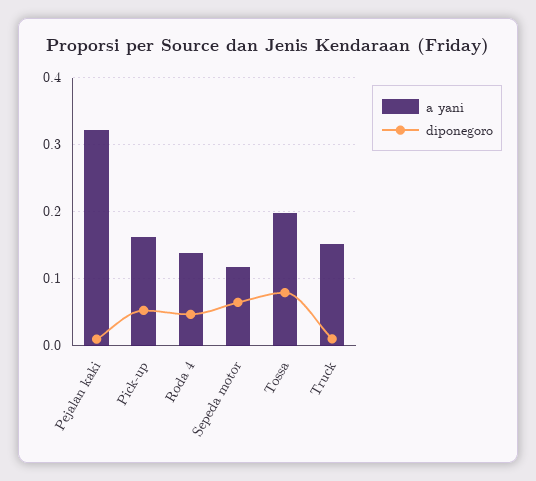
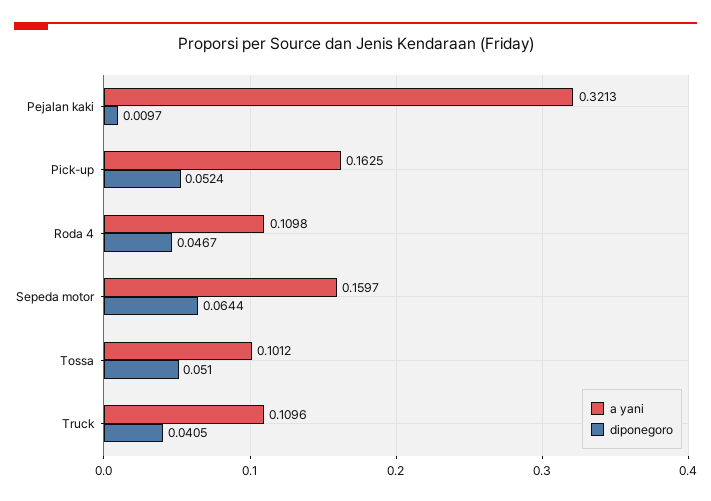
  {
    "a yani": {
      "Pejalan kaki": 0.3213,
      "Pick-up": 0.1625,
-     "Roda 4": 0.14,
+     "Roda 4": 0.1098,
-     "Sepeda motor": 0.12,
+     "Sepeda motor": 0.1597,
-     "Tossa": 0.2,
+     "Tossa": 0.1012,
-     "Truck": 0.15
+     "Truck": 0.1096
    },
    "diponegoro": {
      "Pejalan kaki": 0.0097,
      "Pick-up": 0.0524,
      "Roda 4": 0.0467,
      "Sepeda motor": 0.0644,
-     "Tossa": 0.08,
+     "Tossa": 0.051,
-     "Truck": 0.01
+     "Truck": 0.0405
    }
  }

